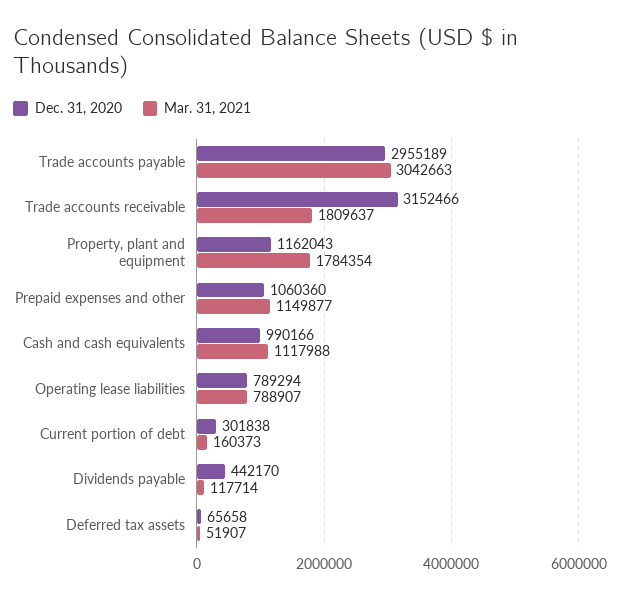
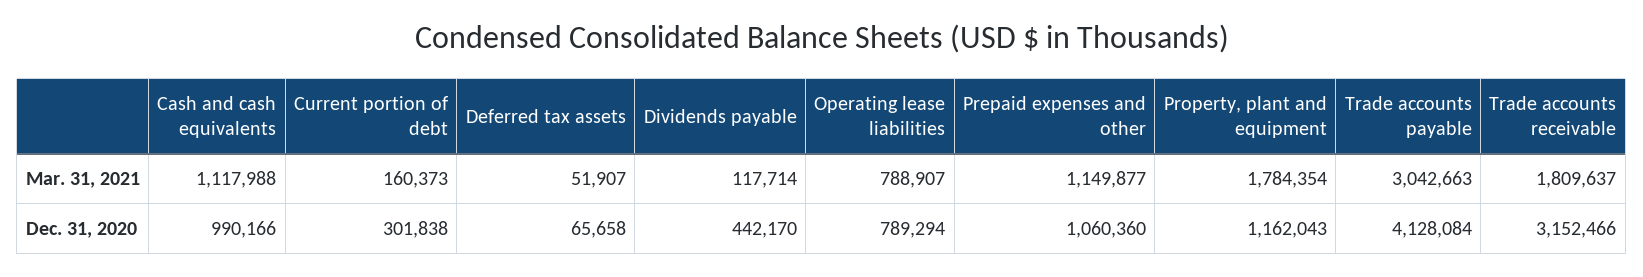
  {
    "Dec. 31, 2020": {
-     "Trade accounts payable": 2955189,
+     "Trade accounts payable": 4128084,
      "Trade accounts receivable": 3152466,
      "Property, plant and equipment": 1162043,
      "Prepaid expenses and other": 1060360,
      "Cash and cash equivalents": 990166,
      "Operating lease liabilities": 789294,
      "Current portion of debt": 301838,
      "Dividends payable": 442170,
      "Deferred tax assets": 65658
    },
    "Mar. 31, 2021": {
      "Trade accounts payable": 3042663,
      "Trade accounts receivable": 1809637,
      "Property, plant and equipment": 1784354,
      "Prepaid expenses and other": 1149877,
      "Cash and cash equivalents": 1117988,
      "Operating lease liabilities": 788907,
      "Current portion of debt": 160373,
      "Dividends payable": 117714,
      "Deferred tax assets": 51907
    }
  }

